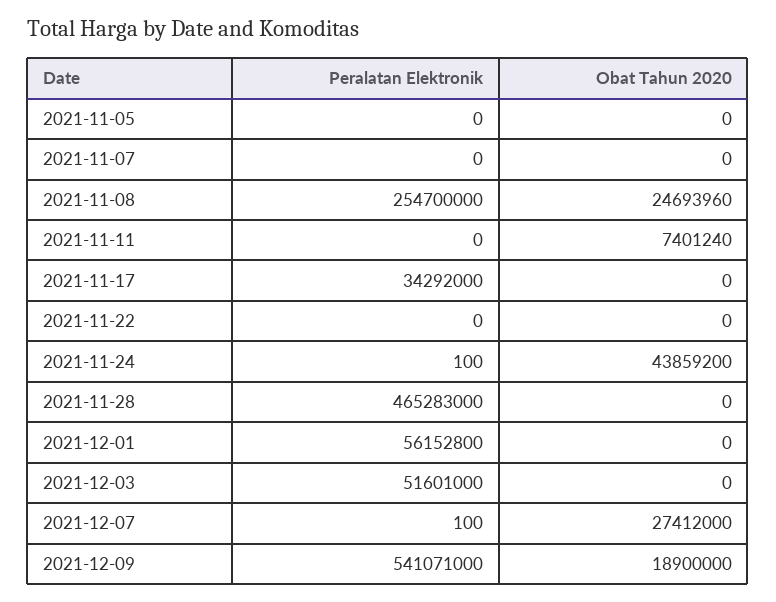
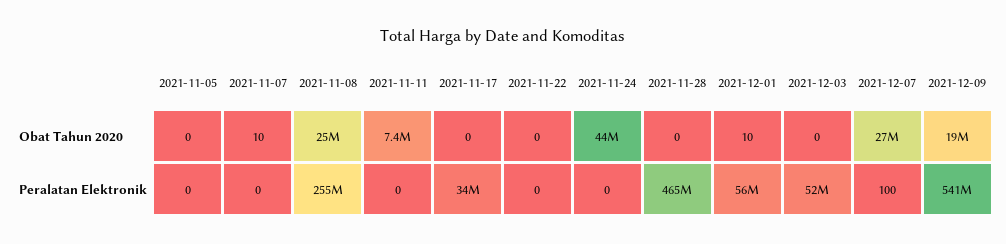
  {
    "Peralatan Elektronik": {
      "2021-11-05": 0,
      "2021-11-07": 0,
      "2021-11-08": 254700000,
      "2021-11-11": 0,
      "2021-11-17": 34292000,
      "2021-11-22": 0,
-     "2021-11-24": 100,
+     "2021-11-24": 0,
      "2021-11-28": 465283000,
      "2021-12-01": 56152800,
      "2021-12-03": 51601000,
      "2021-12-07": 100,
      "2021-12-09": 541071000
    },
    "Obat Tahun 2020": {
      "2021-11-05": 0,
-     "2021-11-07": 0,
+     "2021-11-07": 10,
      "2021-11-08": 24693960,
      "2021-11-11": 7401240,
      "2021-11-17": 0,
      "2021-11-22": 0,
      "2021-11-24": 43859200,
      "2021-11-28": 0,
-     "2021-12-01": 0,
+     "2021-12-01": 10,
      "2021-12-03": 0,
      "2021-12-07": 27412000,
      "2021-12-09": 18900000
    }
  }

